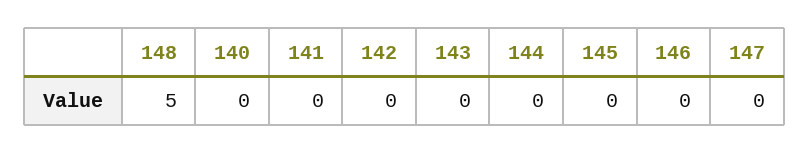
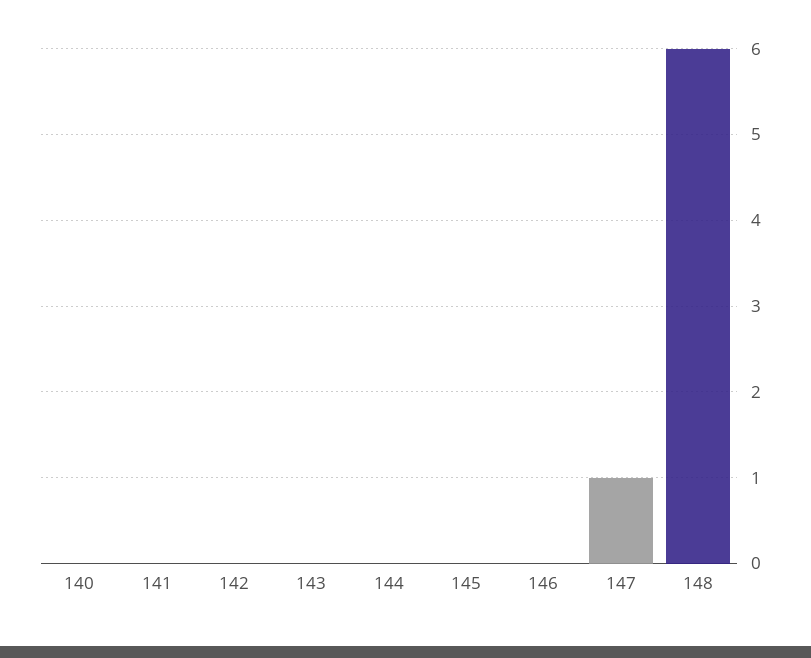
  {
-   "148": 5,
+   "148": 6,
    "140": 0,
    "141": 0,
    "142": 0,
    "143": 0,
    "144": 0,
    "145": 0,
    "146": 0,
-   "147": 0
+   "147": 1
  }

